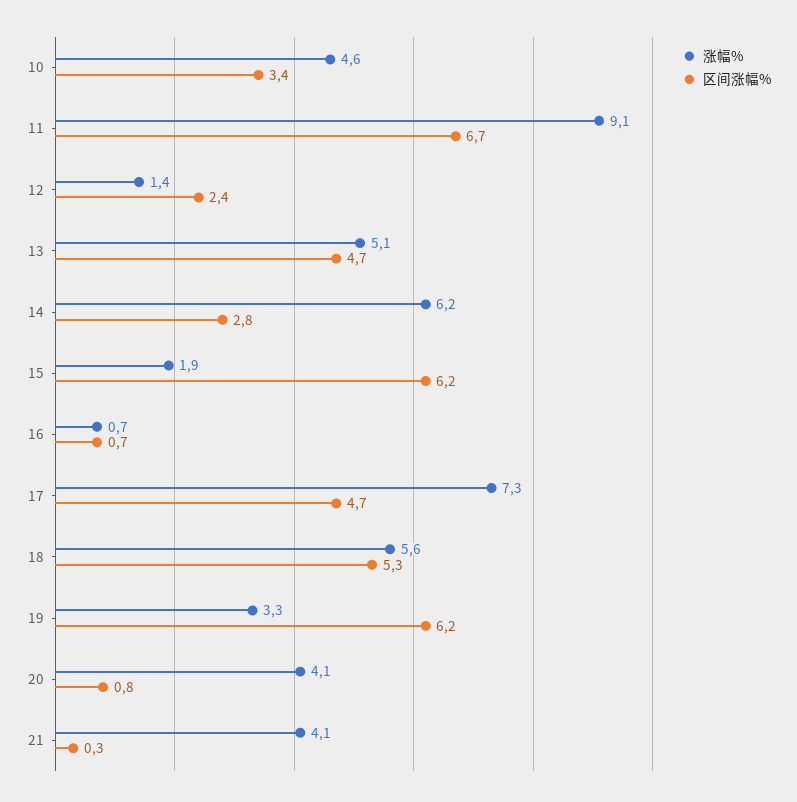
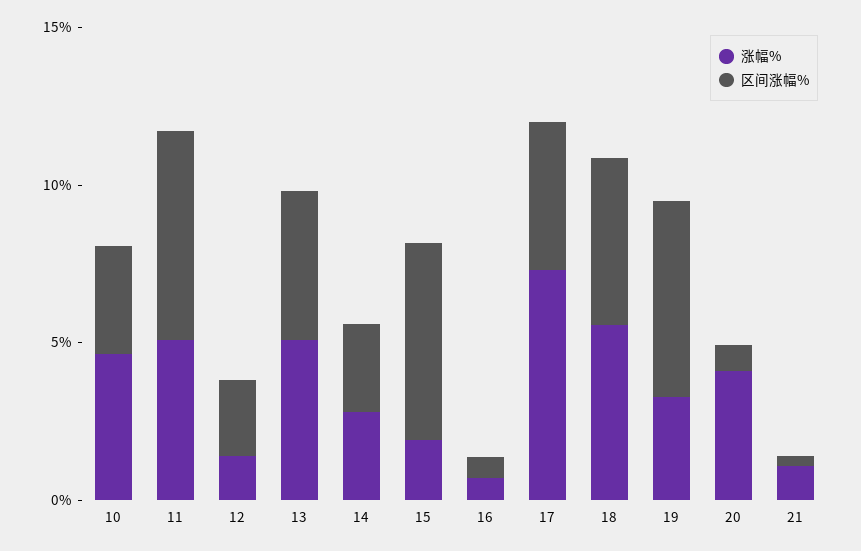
  {
    "涨幅%": {
      "10": 4.6,
-     "11": 9.1,
+     "11": 5,
      "12": 1.4,
      "13": 5.1,
-     "14": 6.2,
+     "14": 3,
      "15": 1.9,
      "16": 0.7,
      "17": 7.3,
      "18": 5.6,
      "19": 3.3,
      "20": 4.1,
-     "21": 4.1
+     "21": 1
    },
    "区间涨幅%": {
      "10": 3.4,
      "11": 6.7,
      "12": 2.4,
      "13": 4.7,
      "14": 2.8,
      "15": 6.2,
      "16": 0.7,
      "17": 4.7,
      "18": 5.3,
      "19": 6.2,
      "20": 0.8,
      "21": 0.3
    }
  }

